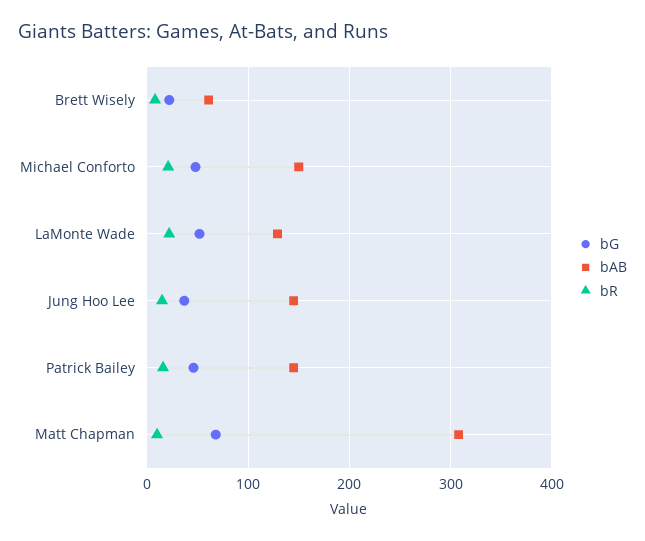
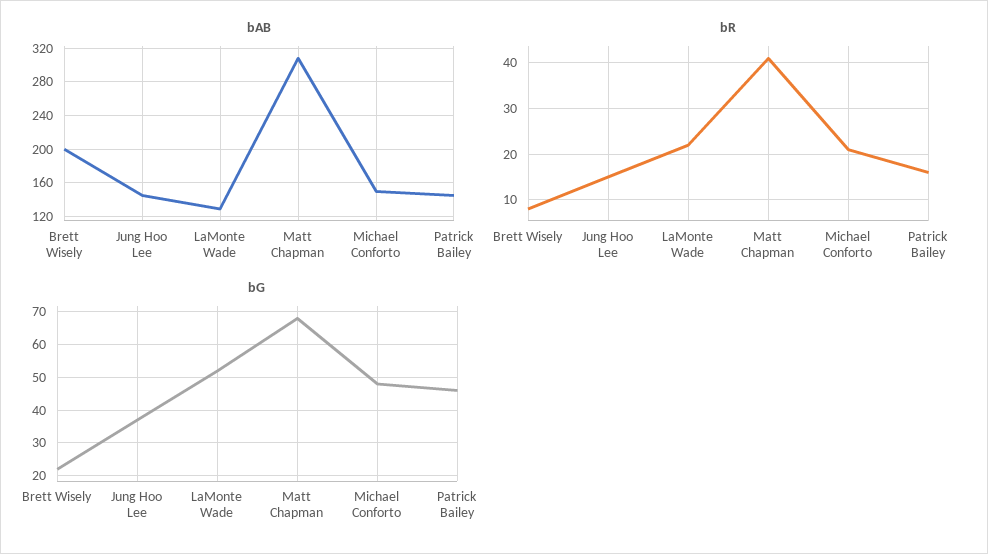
  {
    "bG": {
      "Brett Wisely": 20,
      "Michael Conforto": 50,
      "LaMonte Wade": 50,
      "Jung Hoo Lee": 35,
      "Patrick Bailey": 45,
      "Matt Chapman": 70
    },
    "bAB": {
-     "Brett Wisely": 60,
+     "Brett Wisely": 200,
      "Michael Conforto": 150,
      "LaMonte Wade": 130,
      "Jung Hoo Lee": 150,
      "Patrick Bailey": 150,
      "Matt Chapman": 310
    },
    "bR": {
      "Brett Wisely": 10,
      "Michael Conforto": 20,
      "LaMonte Wade": 20,
      "Jung Hoo Lee": 15,
      "Patrick Bailey": 15,
-     "Matt Chapman": 10
+     "Matt Chapman": 40
    }
  }

